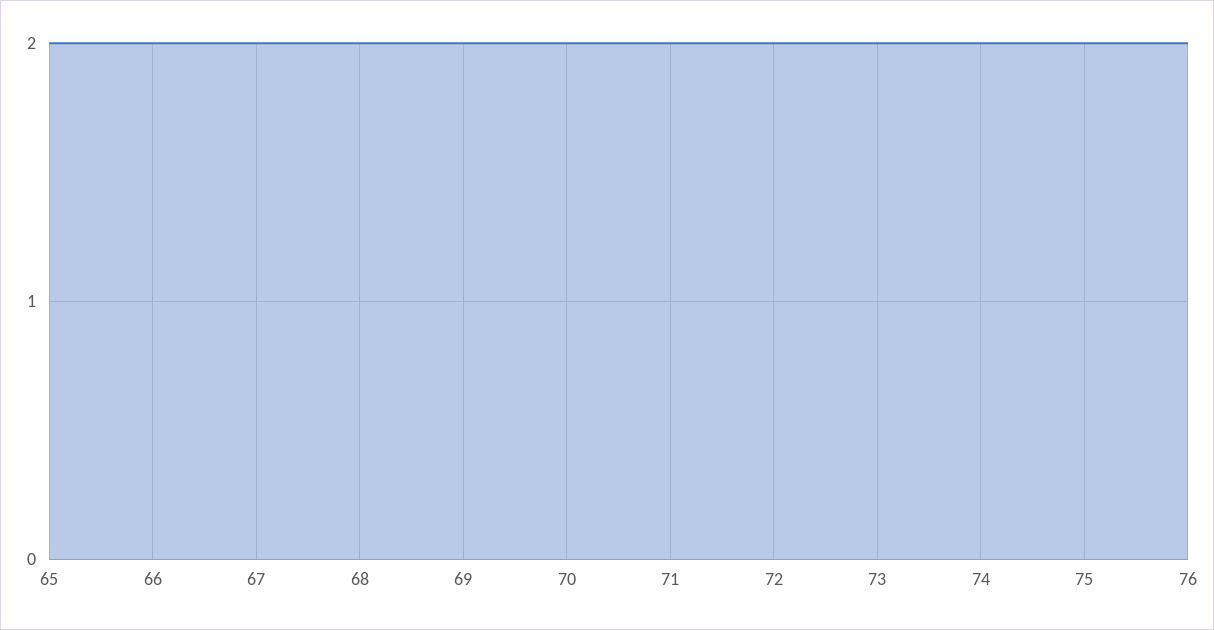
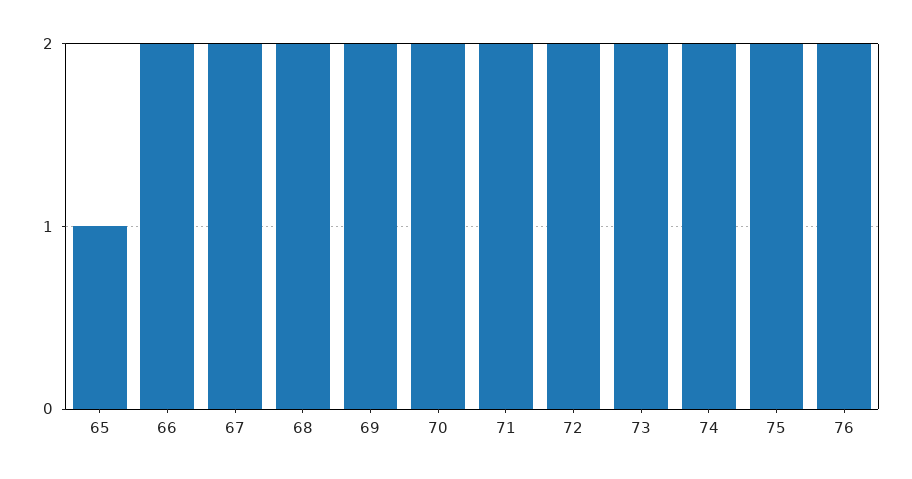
  {
-   "65": 2,
+   "65": 1,
    "66": 2,
    "67": 2,
    "68": 2,
    "69": 2,
    "70": 2,
    "71": 2,
    "72": 2,
    "73": 2,
    "74": 2,
    "75": 2,
    "76": 2
  }

